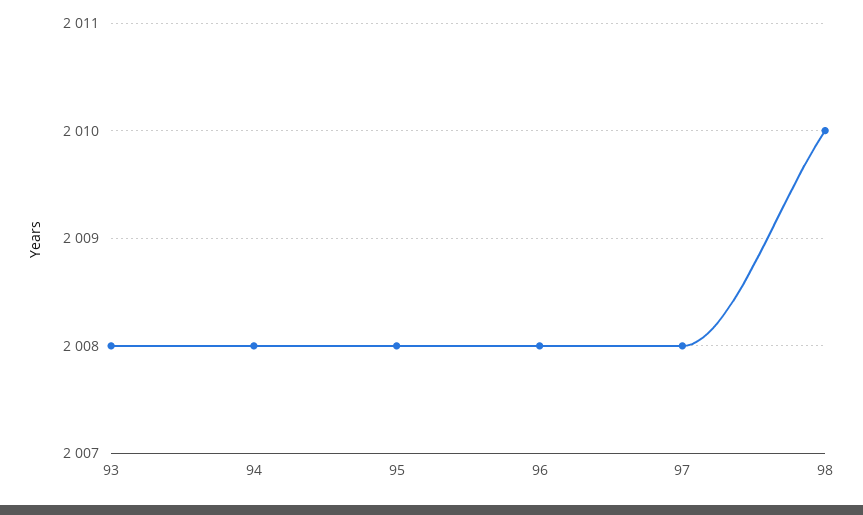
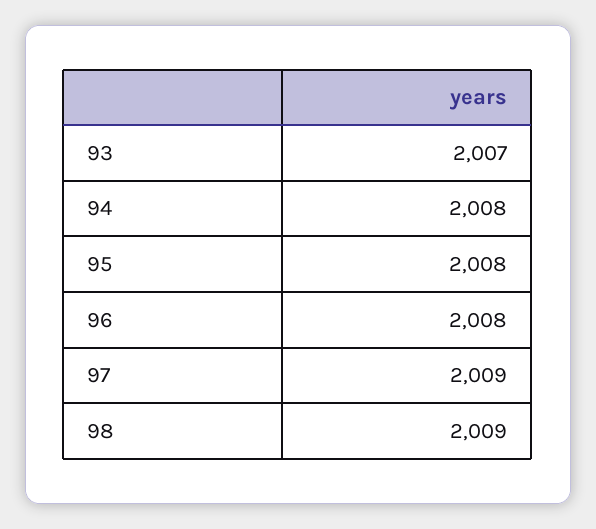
  {
-   "93": 2008,
+   "93": 2007,
    "94": 2008,
    "95": 2008,
    "96": 2008,
-   "97": 2008,
+   "97": 2009,
-   "98": 2010
+   "98": 2009
  }

